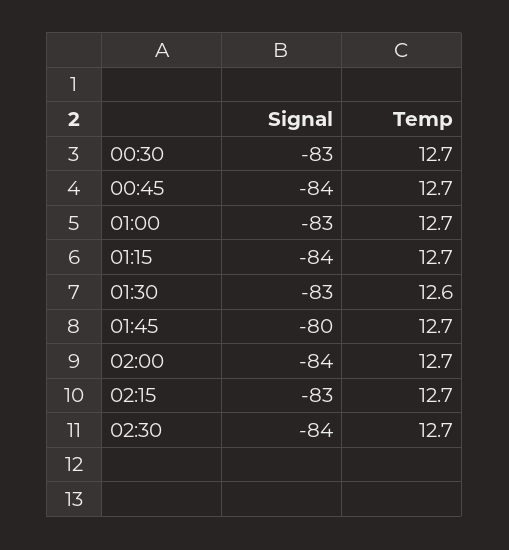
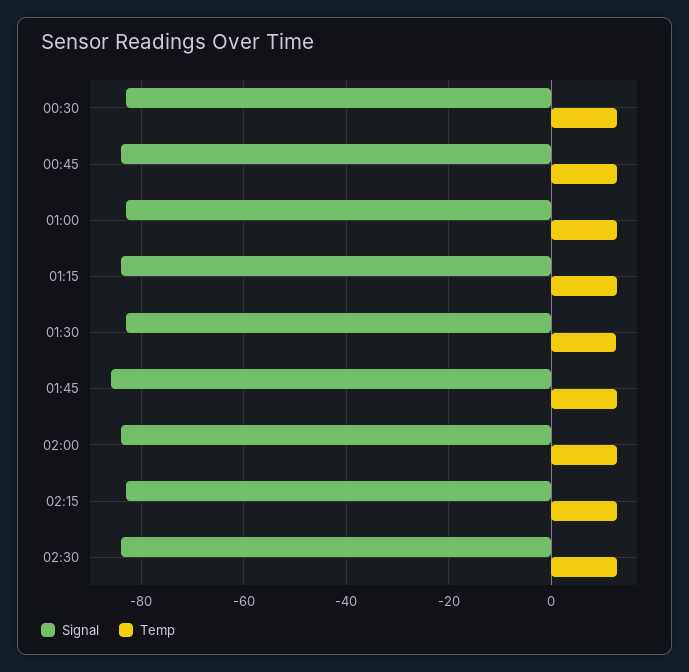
  {
    "Signal": {
      "00:30": -83,
      "00:45": -84,
      "01:00": -83,
      "01:15": -84,
      "01:30": -83,
-     "01:45": -80,
+     "01:45": -86,
      "02:00": -84,
      "02:15": -83,
      "02:30": -84
    },
    "Temp": {
      "00:30": 12.7,
      "00:45": 12.7,
      "01:00": 12.7,
      "01:15": 12.7,
      "01:30": 12.6,
      "01:45": 12.7,
      "02:00": 12.7,
      "02:15": 12.7,
      "02:30": 12.7
    }
  }

